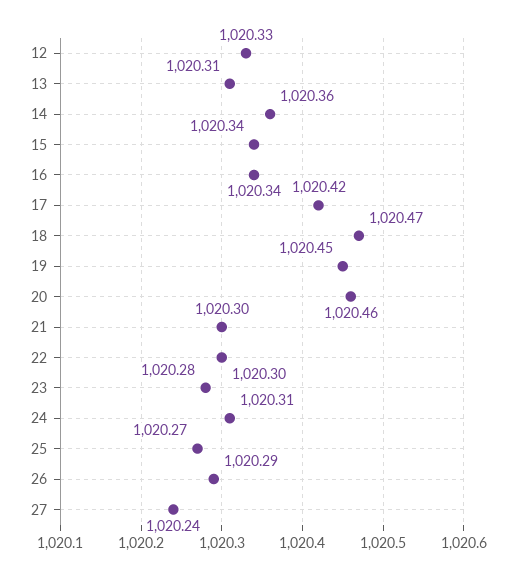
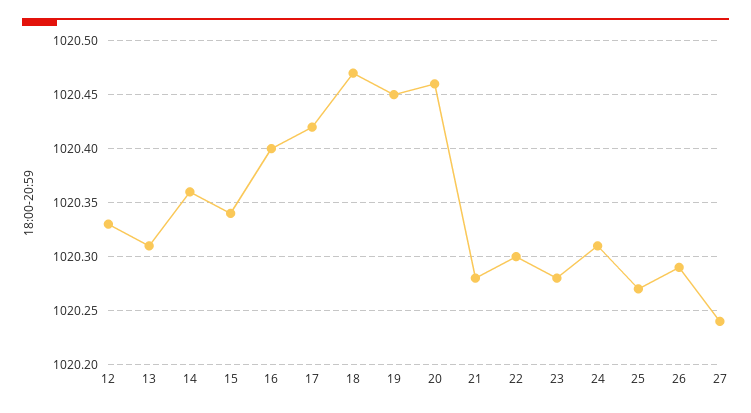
  {
    "12": 1020.33,
    "13": 1020.31,
    "14": 1020.36,
    "15": 1020.34,
-   "16": 1020.34,
+   "16": 1020.4,
    "17": 1020.42,
    "18": 1020.47,
    "19": 1020.45,
    "20": 1020.46,
-   "21": 1020.3,
+   "21": 1020.28,
    "22": 1020.3,
    "23": 1020.28,
    "24": 1020.31,
    "25": 1020.27,
    "26": 1020.29,
    "27": 1020.24
  }

